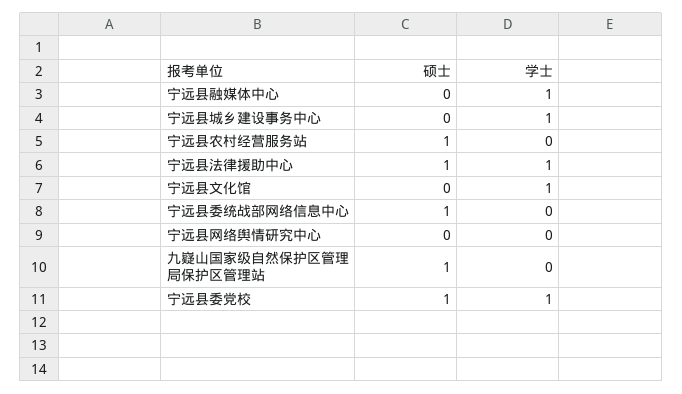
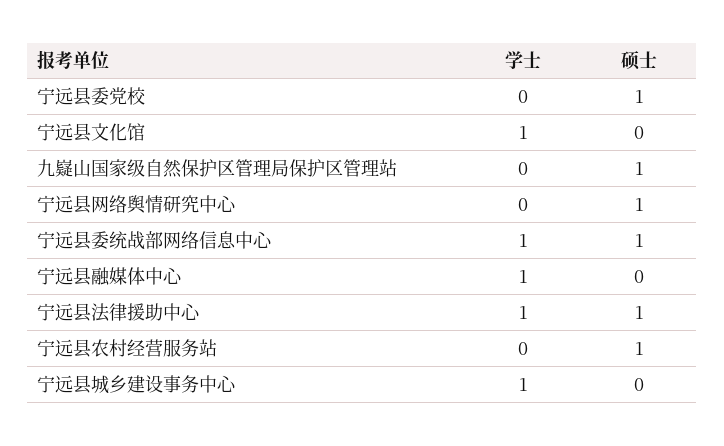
  {
    "硕士": {
      "宁远县融媒体中心": 0,
      "宁远县城乡建设事务中心": 0,
      "宁远县农村经营服务站": 1,
      "宁远县法律援助中心": 1,
      "宁远县文化馆": 0,
      "宁远县委统战部网络信息中心": 1,
-     "宁远县网络舆情研究中心": 0,
+     "宁远县网络舆情研究中心": 1,
      "九嶷山国家级自然保护区管理局保护区管理站": 1,
      "宁远县委党校": 1
    },
    "学士": {
      "宁远县融媒体中心": 1,
      "宁远县城乡建设事务中心": 1,
      "宁远县农村经营服务站": 0,
      "宁远县法律援助中心": 1,
      "宁远县文化馆": 1,
-     "宁远县委统战部网络信息中心": 0,
+     "宁远县委统战部网络信息中心": 1,
      "宁远县网络舆情研究中心": 0,
      "九嶷山国家级自然保护区管理局保护区管理站": 0,
-     "宁远县委党校": 1
+     "宁远县委党校": 0
    }
  }

